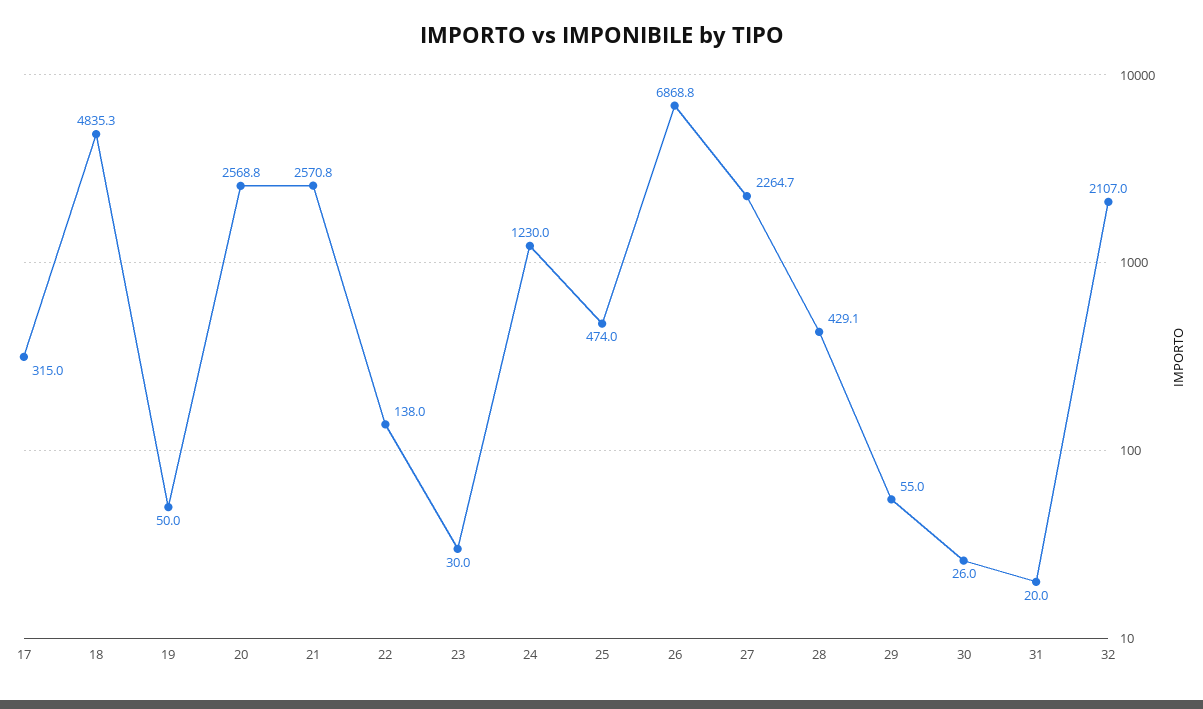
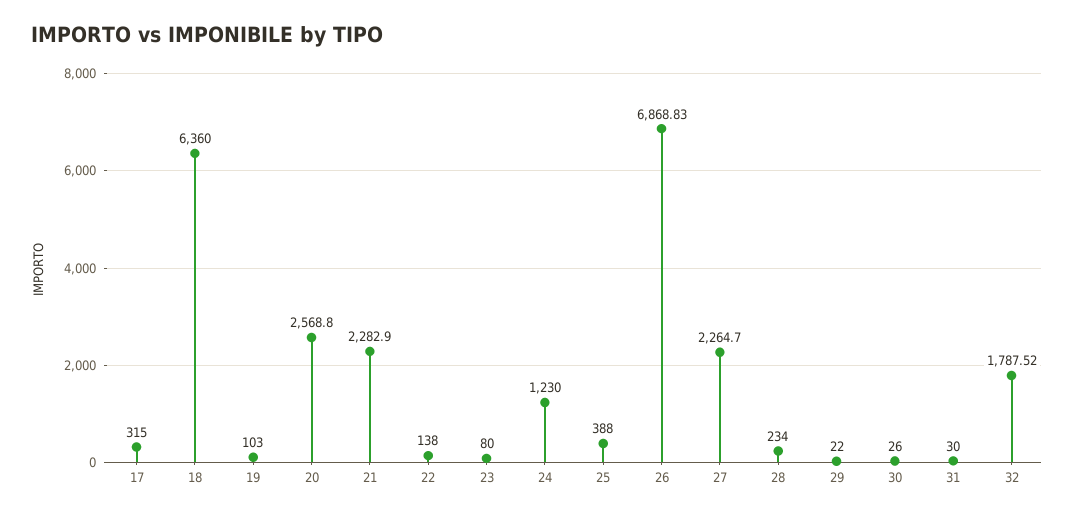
  {
    "17": 315,
-   "18": 4835.3,
+   "18": 6360,
-   "19": 50,
+   "19": 103,
    "20": 2568.8,
-   "21": 2570.8,
+   "21": 2282.9,
    "22": 138,
-   "23": 30,
+   "23": 80,
    "24": 1230,
-   "25": 474,
+   "25": 388,
    "26": 6868.83,
    "27": 2264.7,
-   "28": 429.1,
+   "28": 234,
-   "29": 55,
+   "29": 22,
    "30": 26,
-   "31": 20,
+   "31": 30,
-   "32": 2107
+   "32": 1787.52
  }

